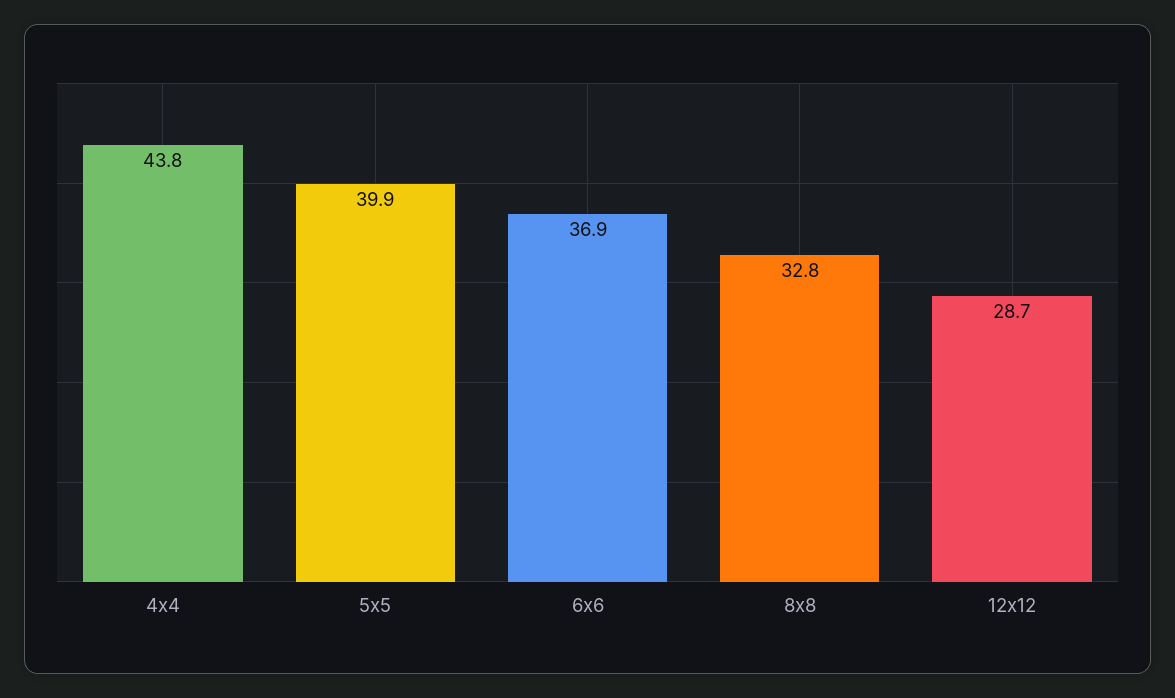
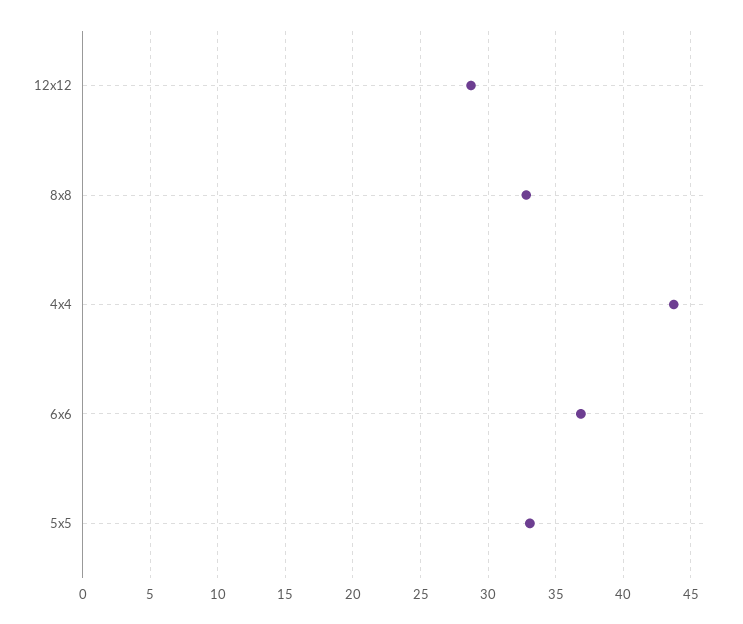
  {
    "4x4": 43.8,
-   "5x5": 39.9,
+   "5x5": 33,
    "6x6": 36.9,
    "8x8": 32.8,
    "12x12": 28.7
  }

